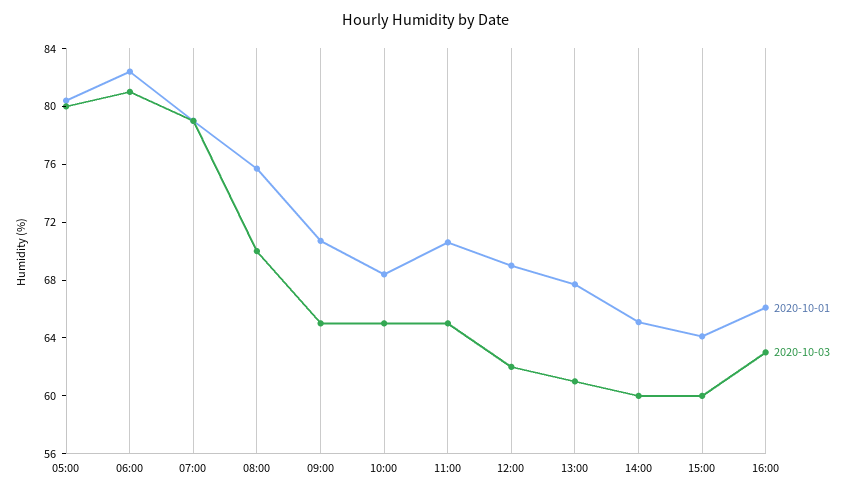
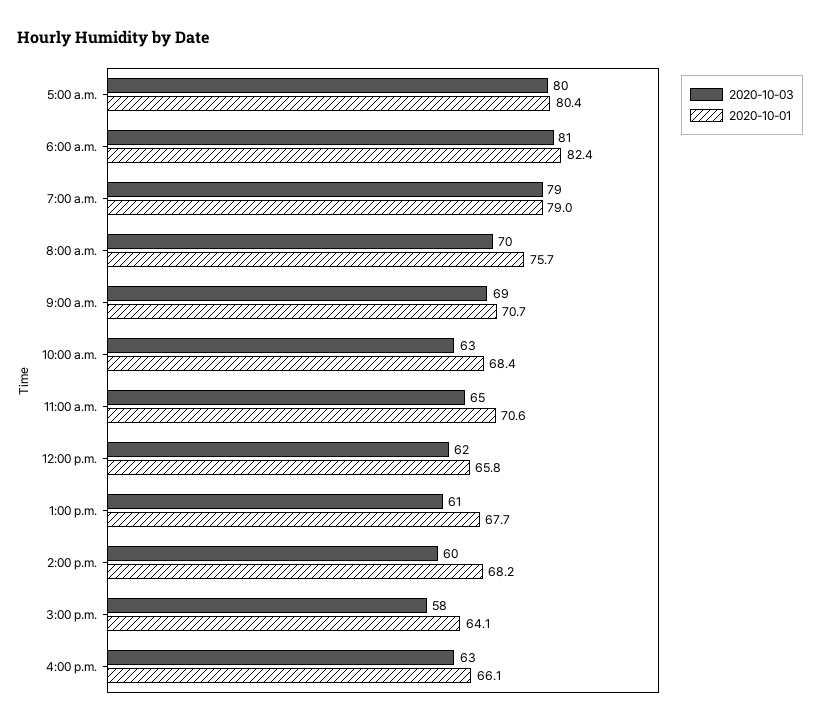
  {
    "2020-10-01": {
      "05:00": 80.4,
      "06:00": 82.4,
      "07:00": 79,
      "08:00": 75.7,
      "09:00": 70.7,
      "10:00": 68.4,
      "11:00": 70.6,
-     "12:00": 69,
+     "12:00": 65.8,
      "13:00": 67.7,
-     "14:00": 65,
+     "14:00": 68.2,
      "15:00": 64.1,
      "16:00": 66.1
    },
    "2020-10-03": {
      "05:00": 80,
      "06:00": 81,
      "07:00": 79,
      "08:00": 70,
-     "09:00": 65,
+     "09:00": 69,
-     "10:00": 65,
+     "10:00": 63,
      "11:00": 65,
      "12:00": 62,
      "13:00": 61,
      "14:00": 60,
-     "15:00": 60,
+     "15:00": 58,
      "16:00": 63
    }
  }

